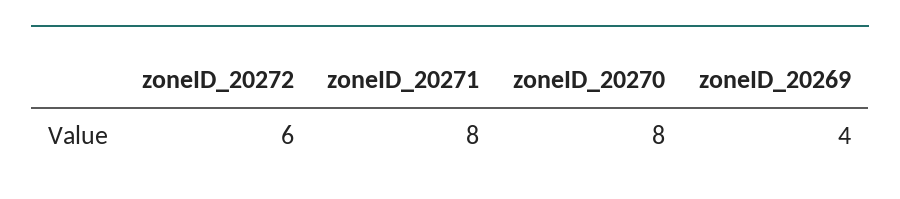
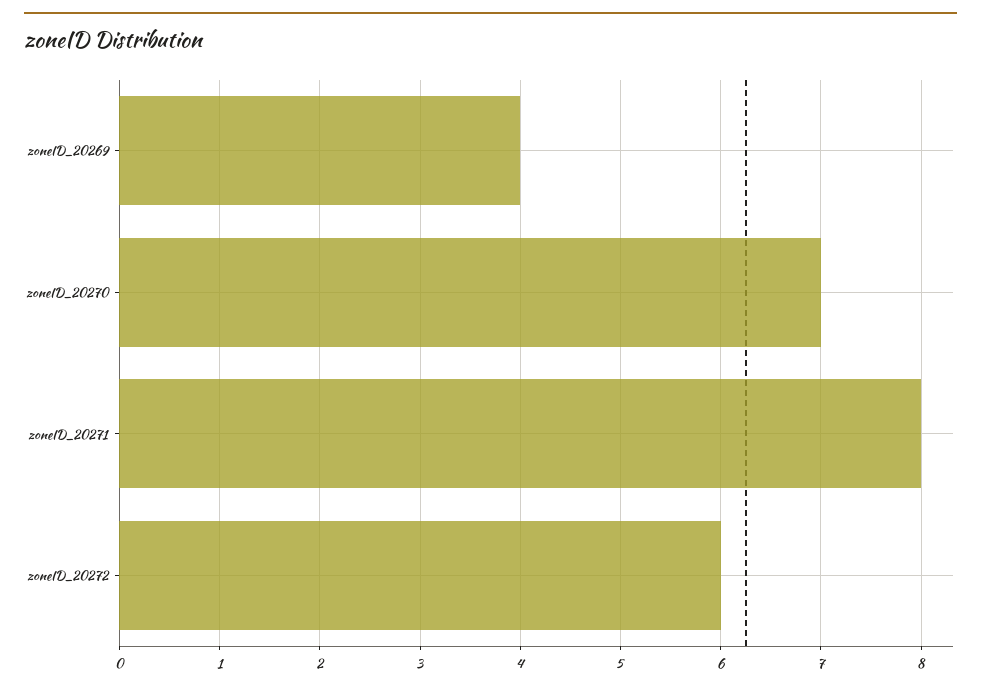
  {
    "zoneID_20272": 6,
    "zoneID_20271": 8,
-   "zoneID_20270": 8,
+   "zoneID_20270": 7,
    "zoneID_20269": 4
  }

